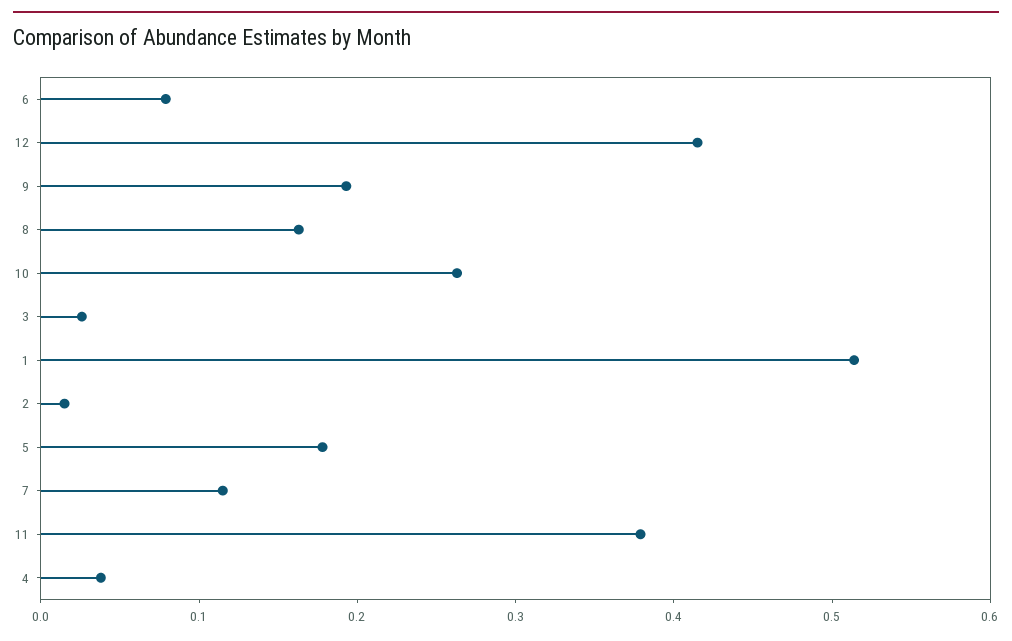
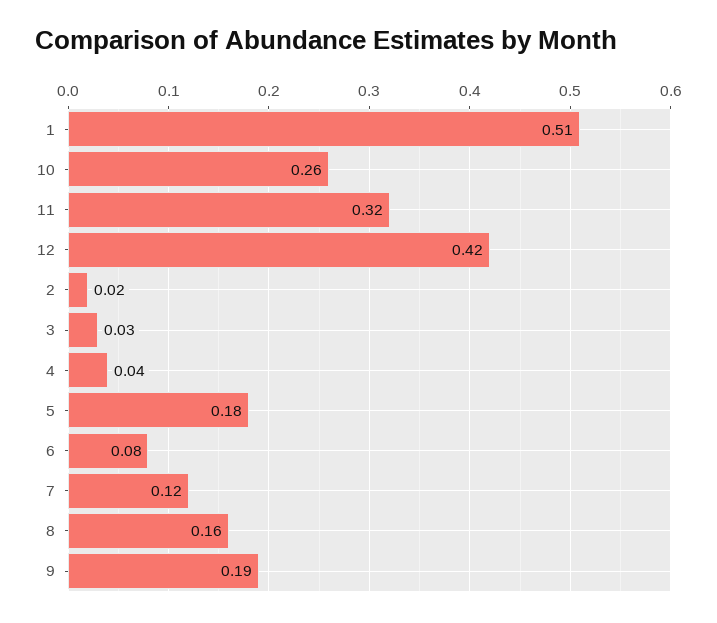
  {
    "6": 0.08,
    "12": 0.42,
    "9": 0.19,
    "8": 0.16,
    "10": 0.26,
    "3": 0.03,
    "1": 0.51,
    "2": 0.02,
    "5": 0.18,
    "7": 0.12,
-   "11": 0.38,
+   "11": 0.32,
    "4": 0.04
  }

